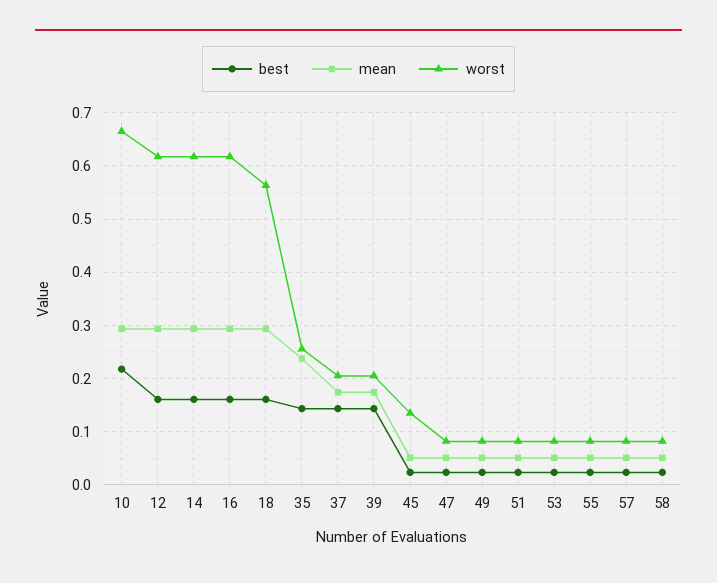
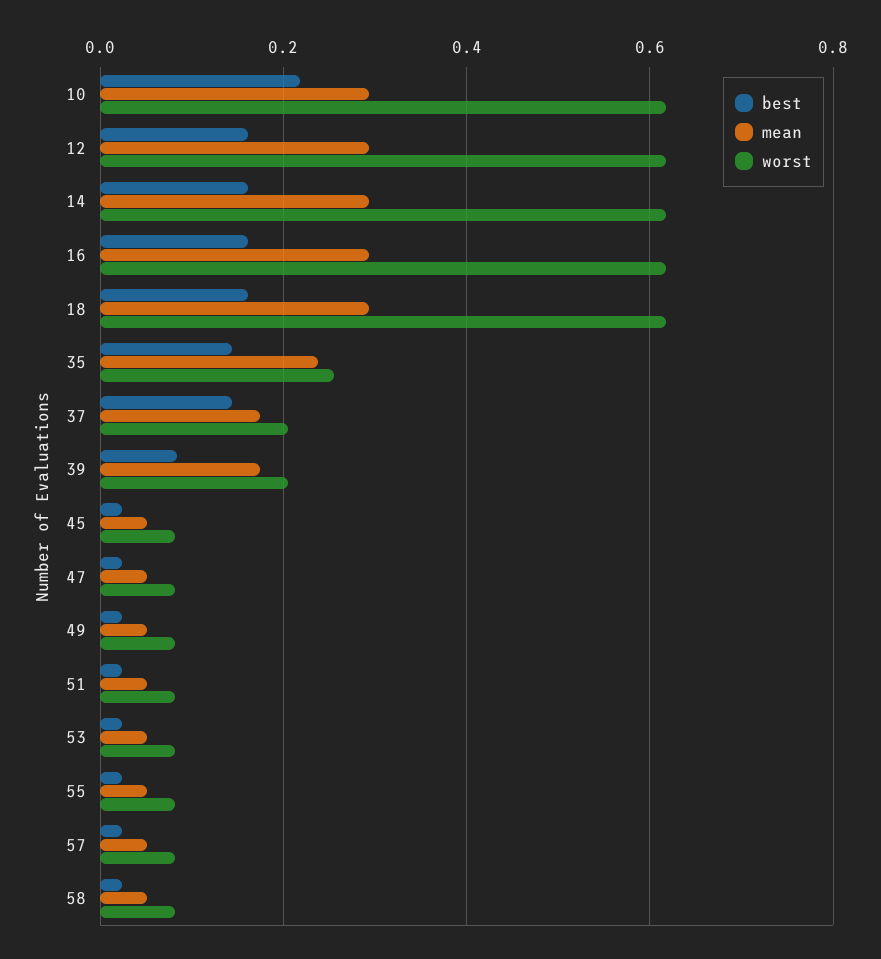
  {
    "best": {
      "10": 0.22,
      "12": 0.16,
      "14": 0.16,
      "16": 0.16,
      "18": 0.16,
      "35": 0.14,
      "37": 0.14,
-     "39": 0.14,
+     "39": 0.08,
      "45": 0.02,
      "47": 0.02,
      "49": 0.02,
      "51": 0.02,
      "53": 0.02,
      "55": 0.02,
      "57": 0.02,
      "58": 0.02
    },
    "mean": {
      "10": 0.3,
      "12": 0.3,
      "14": 0.3,
      "16": 0.3,
      "18": 0.3,
      "35": 0.24,
      "37": 0.18,
      "39": 0.18,
      "45": 0.06,
      "47": 0.06,
      "49": 0.06,
      "51": 0.06,
      "53": 0.06,
      "55": 0.06,
      "57": 0.06,
      "58": 0.06
    },
    "worst": {
-     "10": 0.66,
+     "10": 0.62,
      "12": 0.62,
      "14": 0.62,
      "16": 0.62,
-     "18": 0.56,
+     "18": 0.62,
      "35": 0.26,
      "37": 0.2,
      "39": 0.2,
-     "45": 0.14,
+     "45": 0.08,
      "47": 0.08,
      "49": 0.08,
      "51": 0.08,
      "53": 0.08,
      "55": 0.08,
      "57": 0.08,
      "58": 0.08
    }
  }

